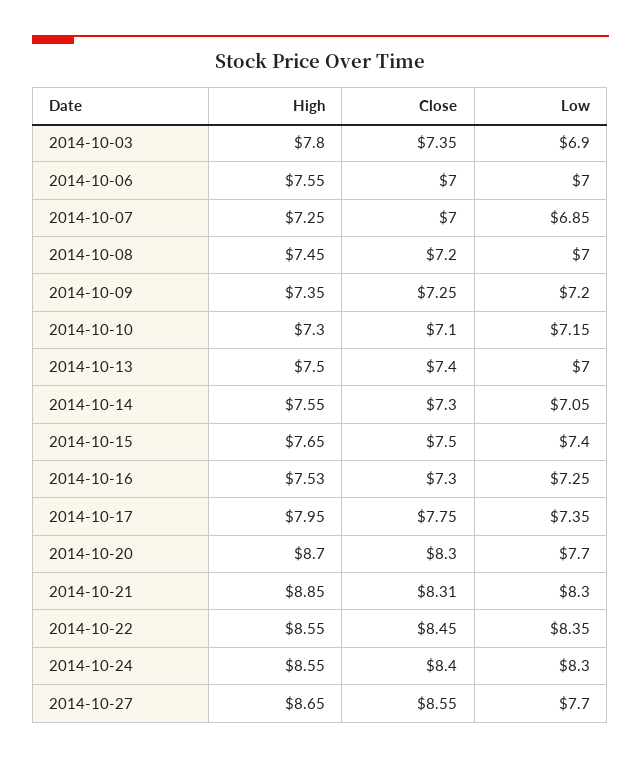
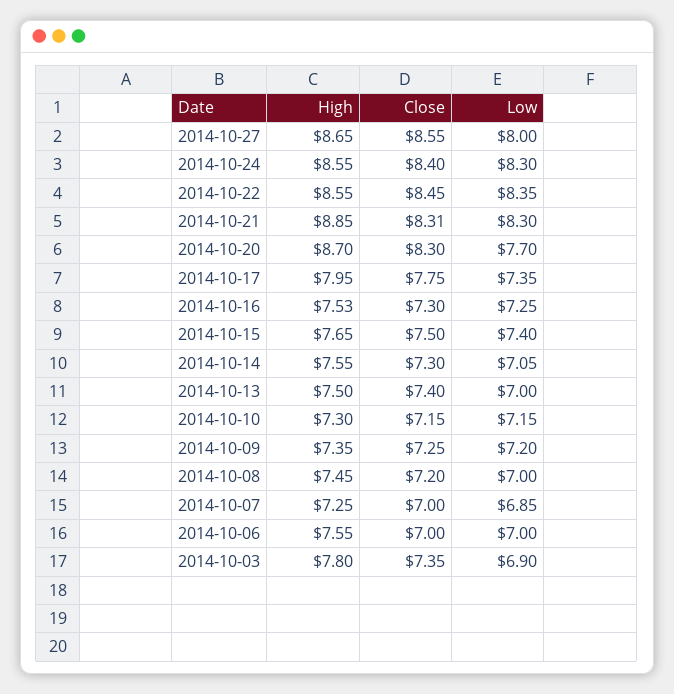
  {
    "High": {
      "2014-10-03": 7.8,
      "2014-10-06": 7.55,
      "2014-10-07": 7.25,
      "2014-10-08": 7.45,
      "2014-10-09": 7.35,
      "2014-10-10": 7.3,
      "2014-10-13": 7.5,
      "2014-10-14": 7.55,
      "2014-10-15": 7.65,
      "2014-10-16": 7.53,
      "2014-10-17": 7.95,
      "2014-10-20": 8.7,
      "2014-10-21": 8.85,
      "2014-10-22": 8.55,
      "2014-10-24": 8.55,
      "2014-10-27": 8.65
    },
    "Close": {
      "2014-10-03": 7.35,
      "2014-10-06": 7,
      "2014-10-07": 7,
      "2014-10-08": 7.2,
      "2014-10-09": 7.25,
-     "2014-10-10": 7.1,
+     "2014-10-10": 7.15,
      "2014-10-13": 7.4,
      "2014-10-14": 7.3,
      "2014-10-15": 7.5,
      "2014-10-16": 7.3,
      "2014-10-17": 7.75,
      "2014-10-20": 8.3,
      "2014-10-21": 8.31,
      "2014-10-22": 8.45,
      "2014-10-24": 8.4,
      "2014-10-27": 8.55
    },
    "Low": {
      "2014-10-03": 6.9,
      "2014-10-06": 7,
      "2014-10-07": 6.85,
      "2014-10-08": 7,
      "2014-10-09": 7.2,
      "2014-10-10": 7.15,
      "2014-10-13": 7,
      "2014-10-14": 7.05,
      "2014-10-15": 7.4,
      "2014-10-16": 7.25,
      "2014-10-17": 7.35,
      "2014-10-20": 7.7,
      "2014-10-21": 8.3,
      "2014-10-22": 8.35,
      "2014-10-24": 8.3,
-     "2014-10-27": 7.7
+     "2014-10-27": 8
    }
  }

